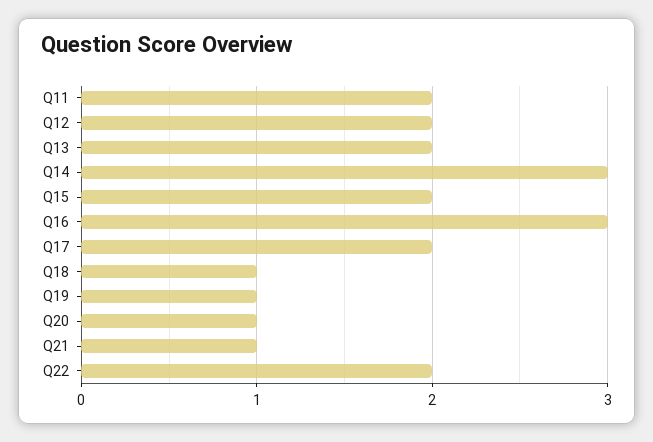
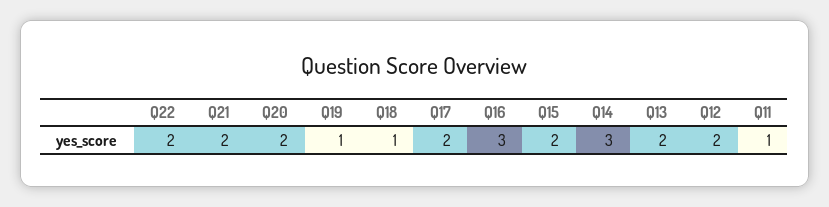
  {
-   "Q11": 2,
+   "Q11": 1,
    "Q12": 2,
    "Q13": 2,
    "Q14": 3,
    "Q15": 2,
    "Q16": 3,
    "Q17": 2,
    "Q18": 1,
    "Q19": 1,
-   "Q20": 1,
+   "Q20": 2,
-   "Q21": 1,
+   "Q21": 2,
    "Q22": 2
  }

